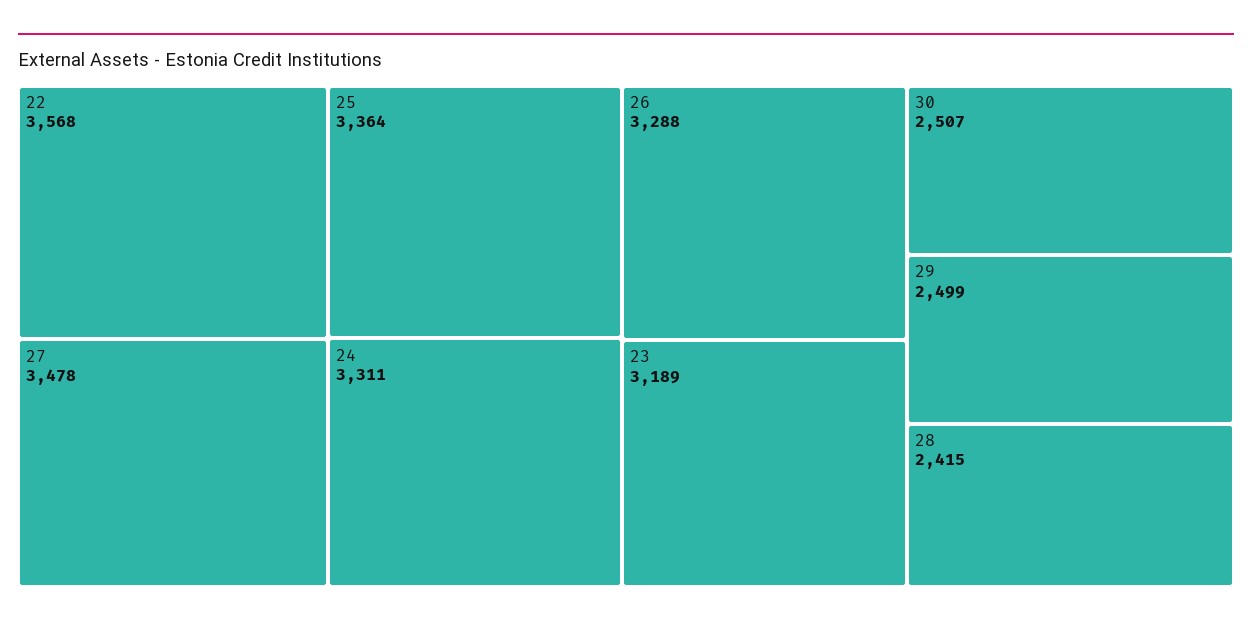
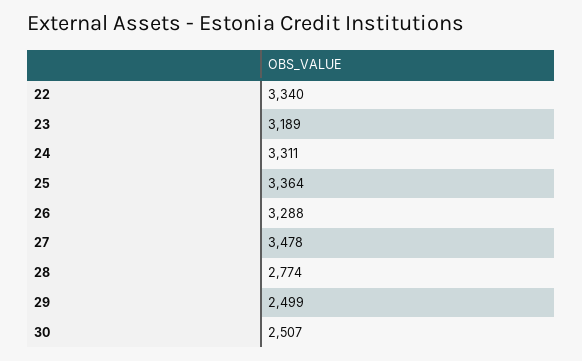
  {
-   "22": 3568,
+   "22": 3340,
    "27": 3478,
    "25": 3364,
    "24": 3311,
    "26": 3288,
    "23": 3189,
    "30": 2507,
    "29": 2499,
-   "28": 2415
+   "28": 2774
  }

